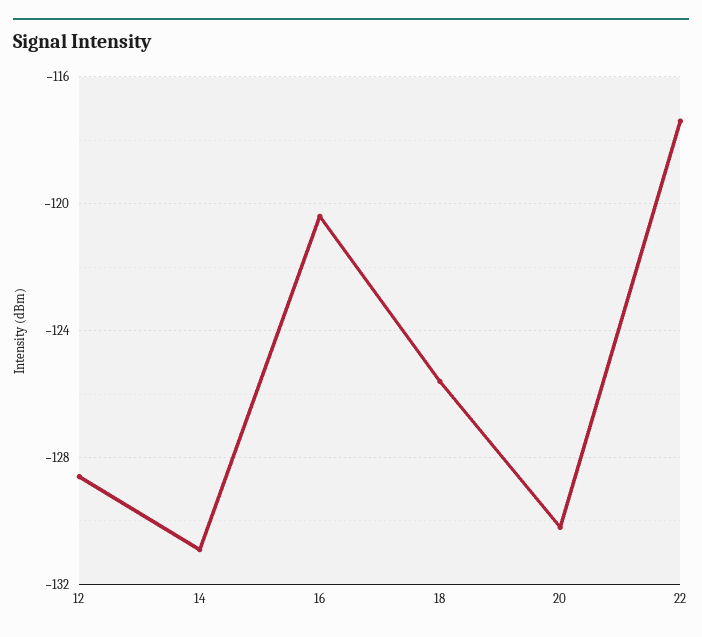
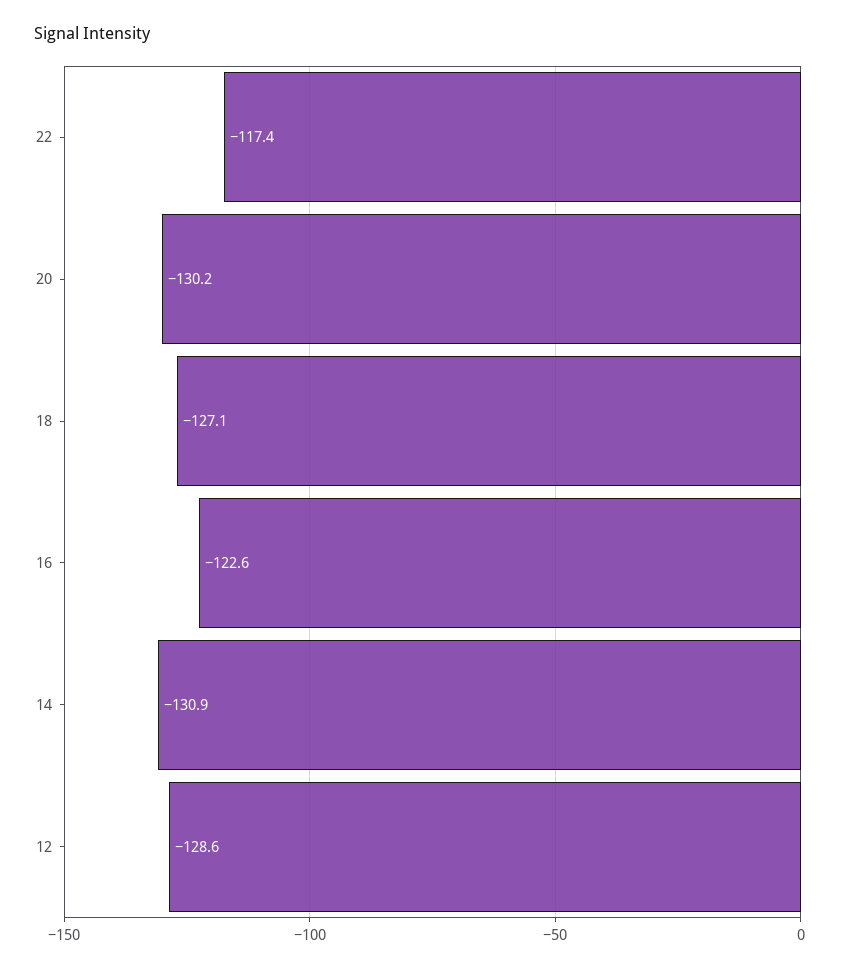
  {
    "12": -128.6,
    "14": -130.9,
-   "16": -120.5,
+   "16": -122.6,
-   "18": -125.5,
+   "18": -127.1,
    "20": -130.2,
    "22": -117.4
  }

